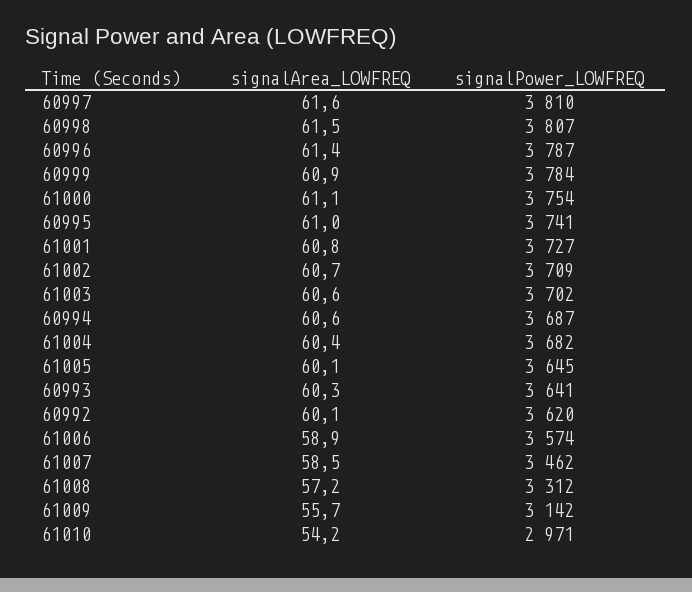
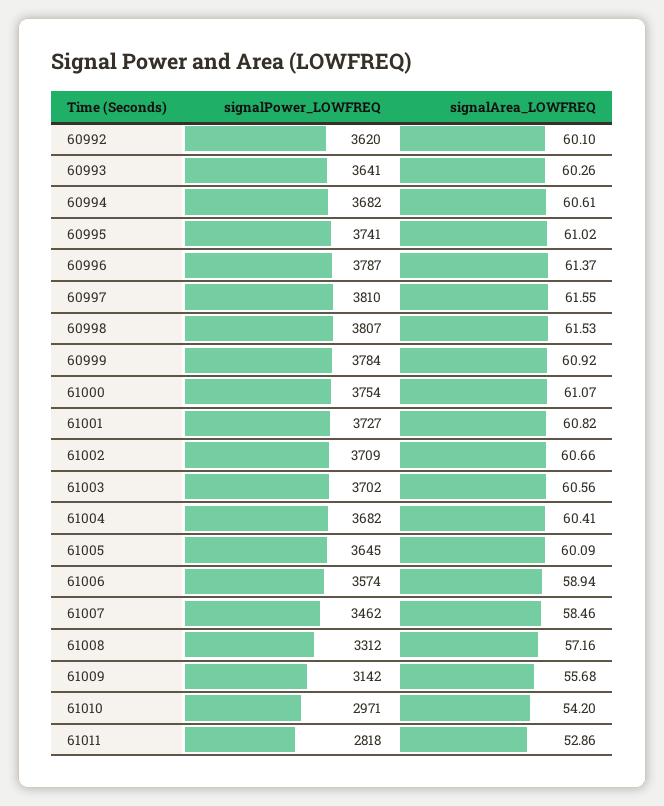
  {
    "signalArea_LOWFREQ": {
      "60997": 61.55,
      "60998": 61.53,
      "60996": 61.37,
      "60999": 60.92,
      "61000": 61.07,
      "60995": 61.02,
      "61001": 60.82,
      "61002": 60.66,
      "61003": 60.56,
      "60994": 60.61,
      "61004": 60.41,
      "61005": 60.09,
      "60993": 60.26,
      "60992": 60.1,
      "61006": 58.94,
      "61007": 58.46,
      "61008": 57.16,
      "61009": 55.68,
-     "61010": 54.2
+     "61010": 54.2,
+     "61011": 52.86
    },
    "signalPower_LOWFREQ": {
      "60997": 3810,
      "60998": 3807,
      "60996": 3787,
      "60999": 3784,
      "61000": 3754,
      "60995": 3741,
      "61001": 3727,
      "61002": 3709,
      "61003": 3702,
-     "60994": 3687,
+     "60994": 3682,
      "61004": 3682,
      "61005": 3645,
      "60993": 3641,
      "60992": 3620,
      "61006": 3574,
      "61007": 3462,
      "61008": 3312,
      "61009": 3142,
-     "61010": 2971
+     "61010": 2971,
+     "61011": 2818
    }
  }

